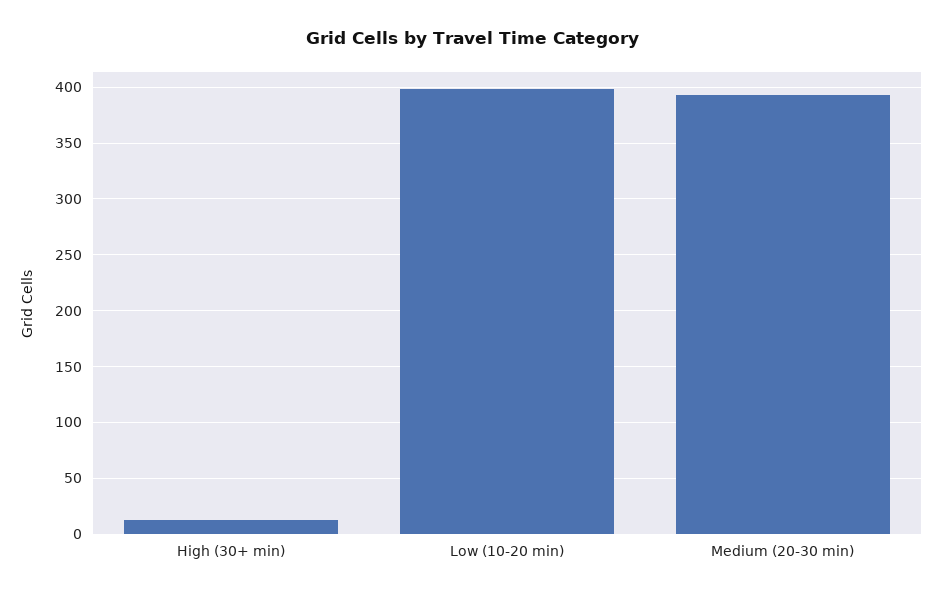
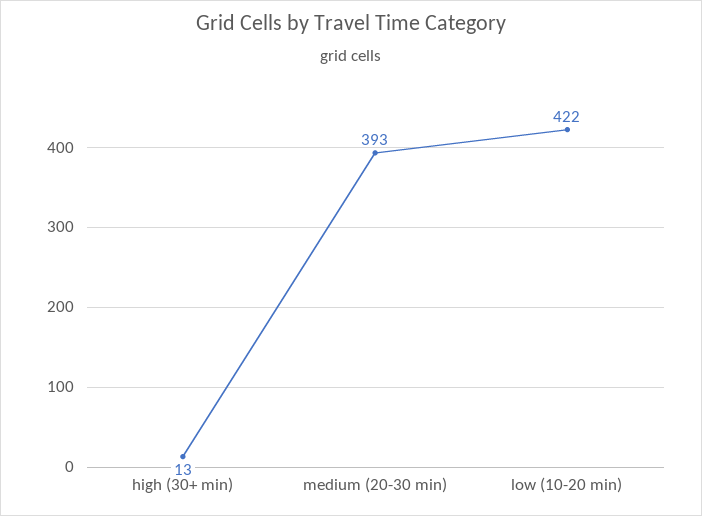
  {
    "High (30+ min)": 13,
-   "Low (10-20 min)": 400,
+   "Low (10-20 min)": 422,
    "Medium (20-30 min)": 393
  }

